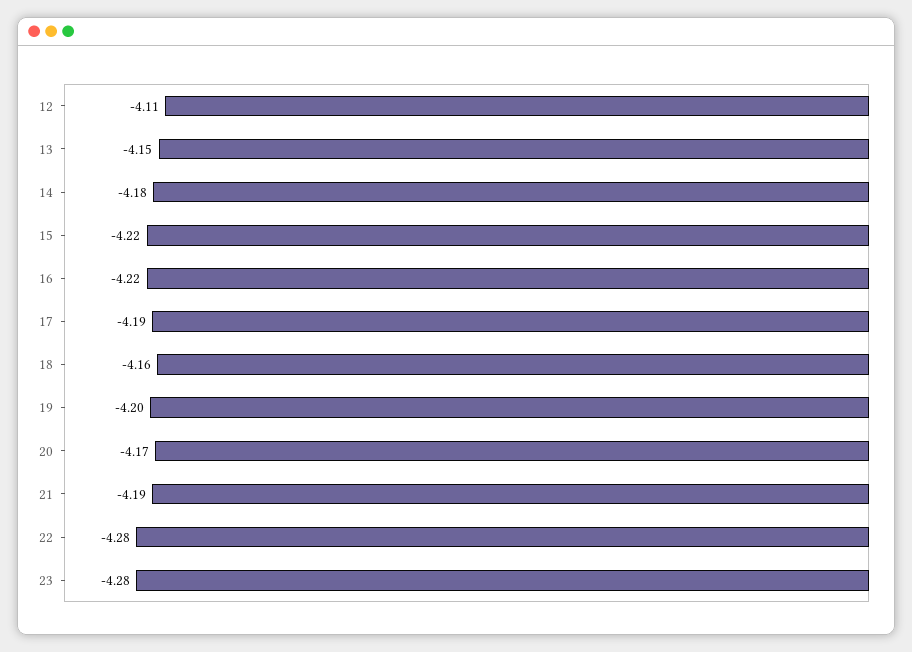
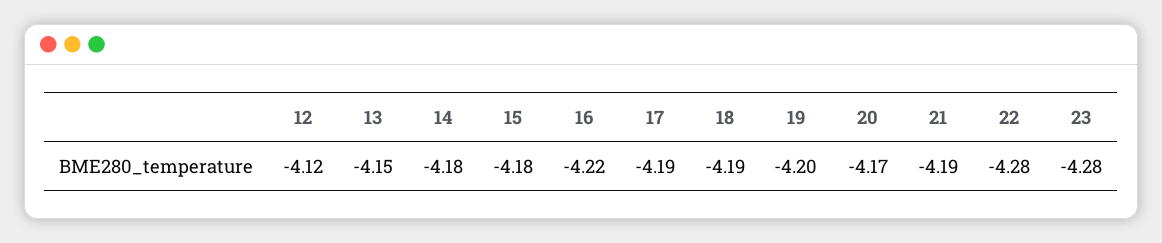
  {
-   "12": -4.11,
+   "12": -4.12,
    "13": -4.15,
    "14": -4.18,
-   "15": -4.22,
+   "15": -4.18,
    "16": -4.22,
    "17": -4.19,
-   "18": -4.16,
+   "18": -4.19,
    "19": -4.2,
    "20": -4.17,
    "21": -4.19,
    "22": -4.28,
    "23": -4.28
  }

